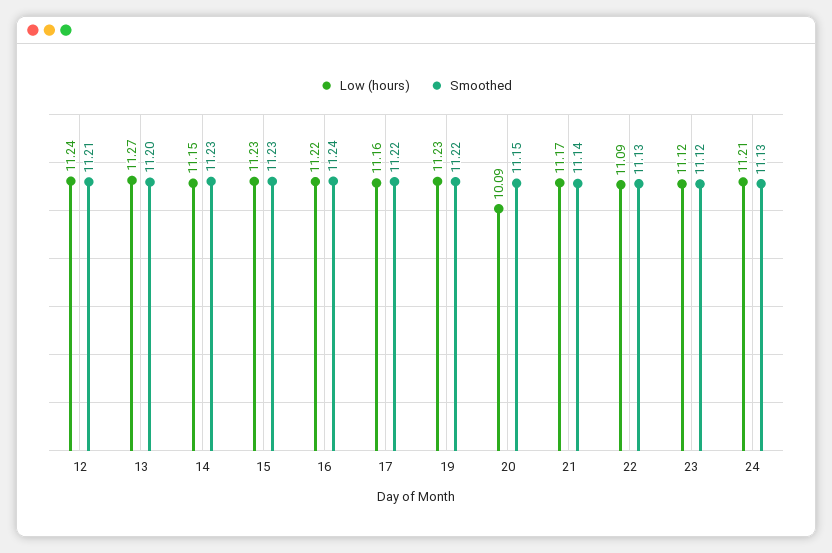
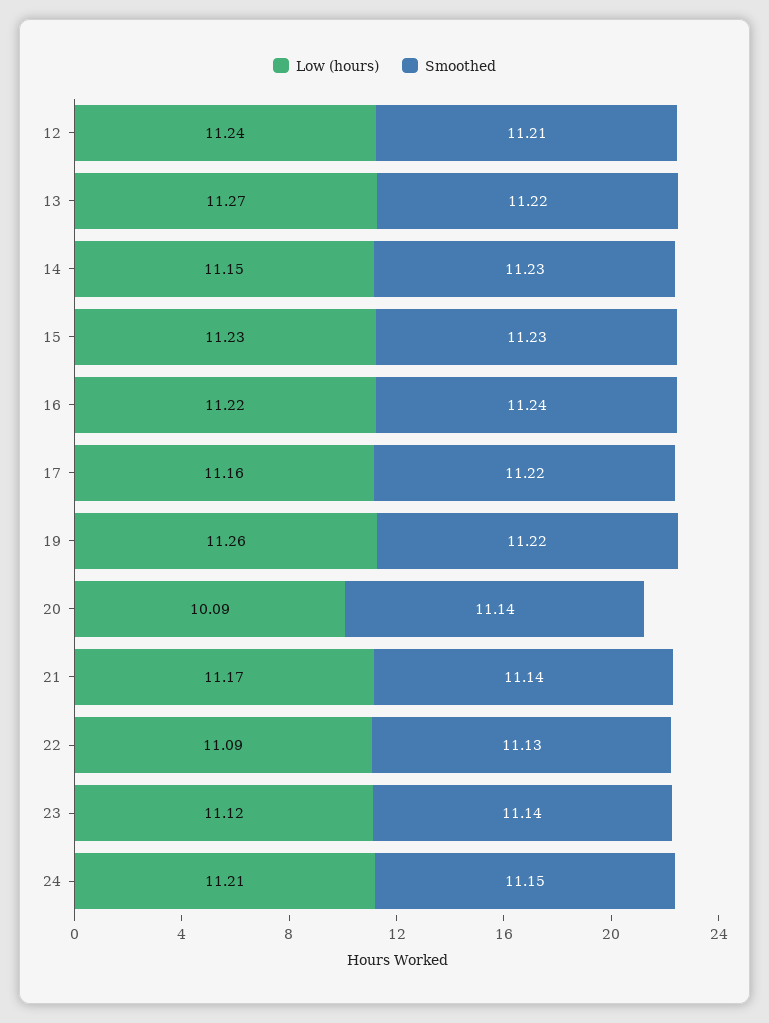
  {
    "Low (hours)": {
      "12": 11.24,
      "13": 11.27,
      "14": 11.15,
      "15": 11.23,
      "16": 11.22,
      "17": 11.16,
-     "19": 11.23,
+     "19": 11.26,
      "20": 10.09,
      "21": 11.17,
      "22": 11.09,
      "23": 11.12,
      "24": 11.21
    },
    "Smoothed": {
      "12": 11.21,
-     "13": 11.2,
+     "13": 11.22,
      "14": 11.23,
      "15": 11.23,
      "16": 11.24,
      "17": 11.22,
      "19": 11.22,
-     "20": 11.15,
+     "20": 11.14,
      "21": 11.14,
      "22": 11.13,
-     "23": 11.12,
+     "23": 11.14,
-     "24": 11.13
+     "24": 11.15
    }
  }

